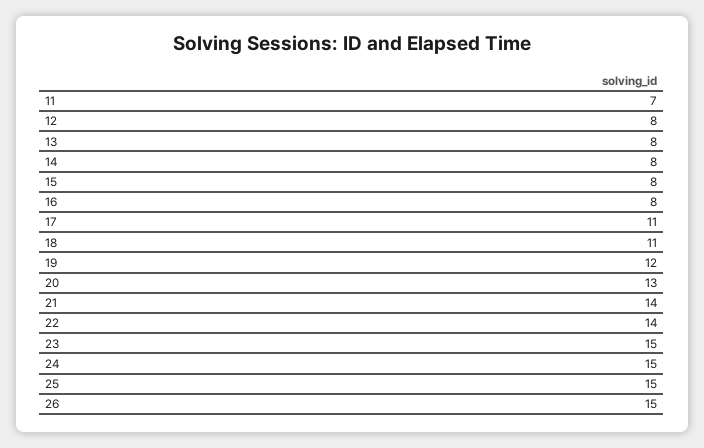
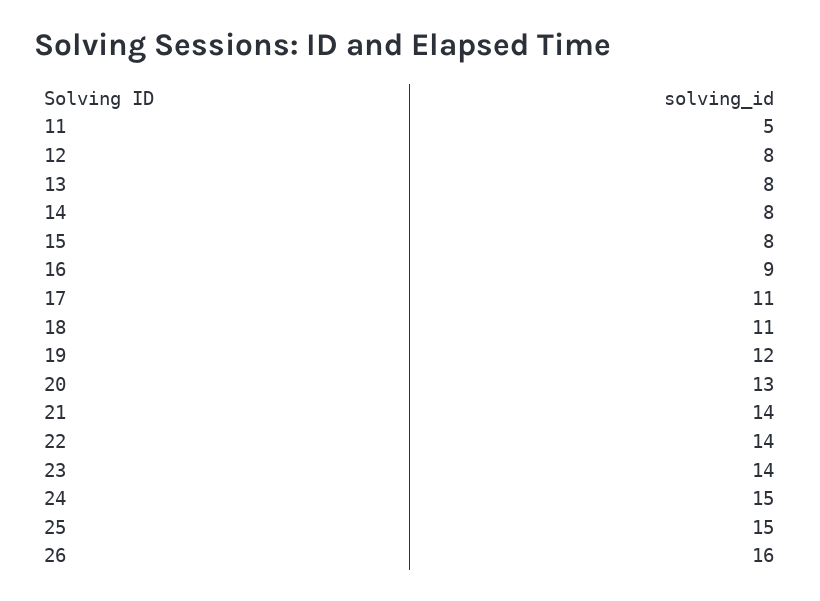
  {
-   "11": 7,
+   "11": 5,
    "12": 8,
    "13": 8,
    "14": 8,
    "15": 8,
-   "16": 8,
+   "16": 9,
    "17": 11,
    "18": 11,
    "19": 12,
    "20": 13,
    "21": 14,
    "22": 14,
-   "23": 15,
+   "23": 14,
    "24": 15,
    "25": 15,
-   "26": 15
+   "26": 16
  }

